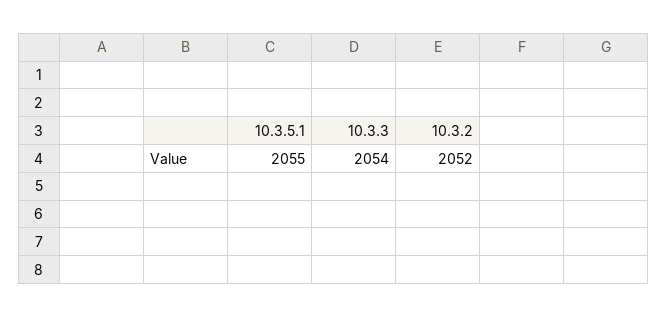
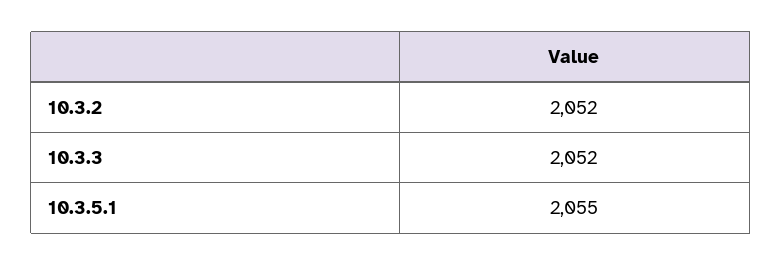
  {
    "10.3.5.1": 2055,
-   "10.3.3": 2054,
+   "10.3.3": 2052,
    "10.3.2": 2052
  }

